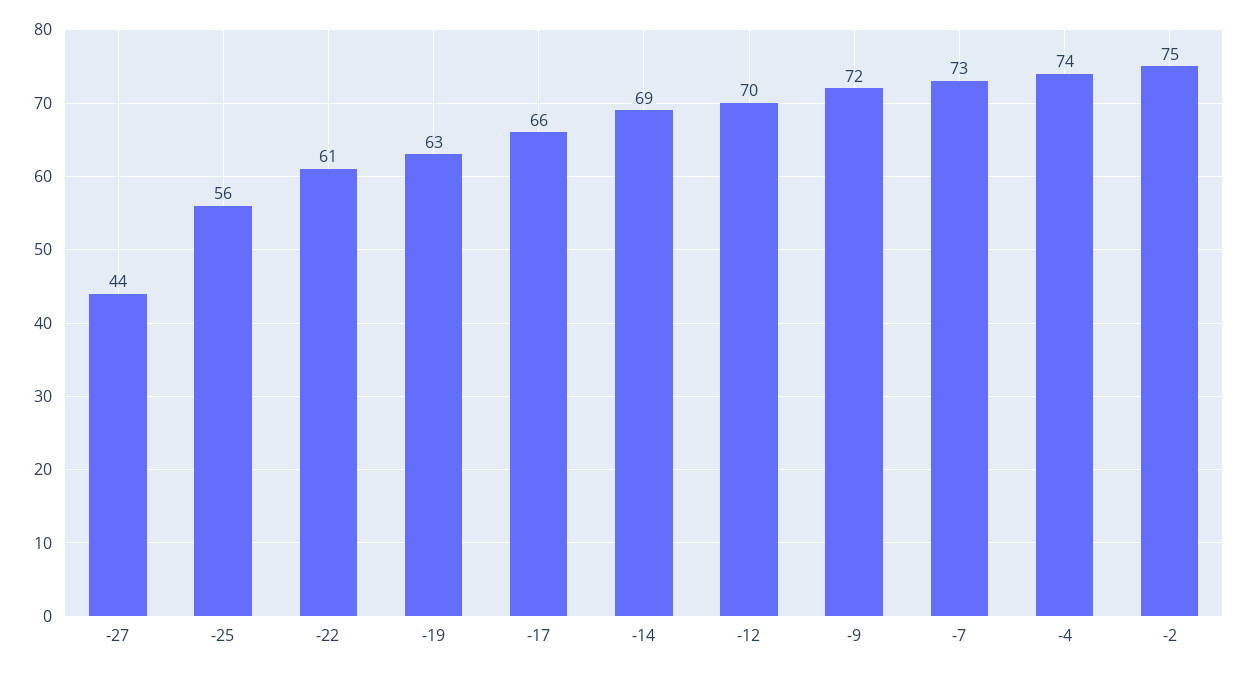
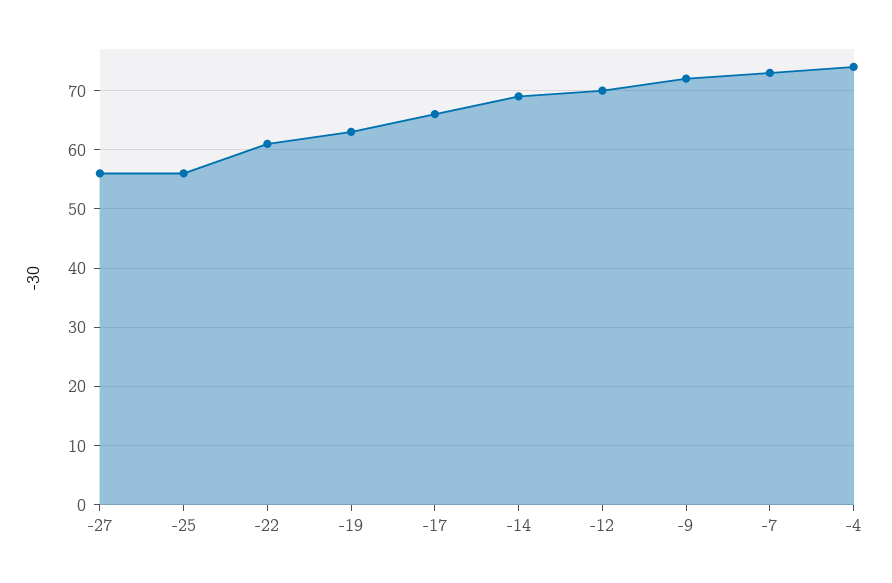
  {
-   "-27": 44,
+   "-27": 55,
    "-25": 56,
    "-22": 61,
    "-19": 63,
    "-17": 66,
    "-14": 69,
    "-12": 70,
    "-9": 72,
    "-7": 73,
-   "-4": 74,
+   "-4": 74
-   "-2": 75
  }

